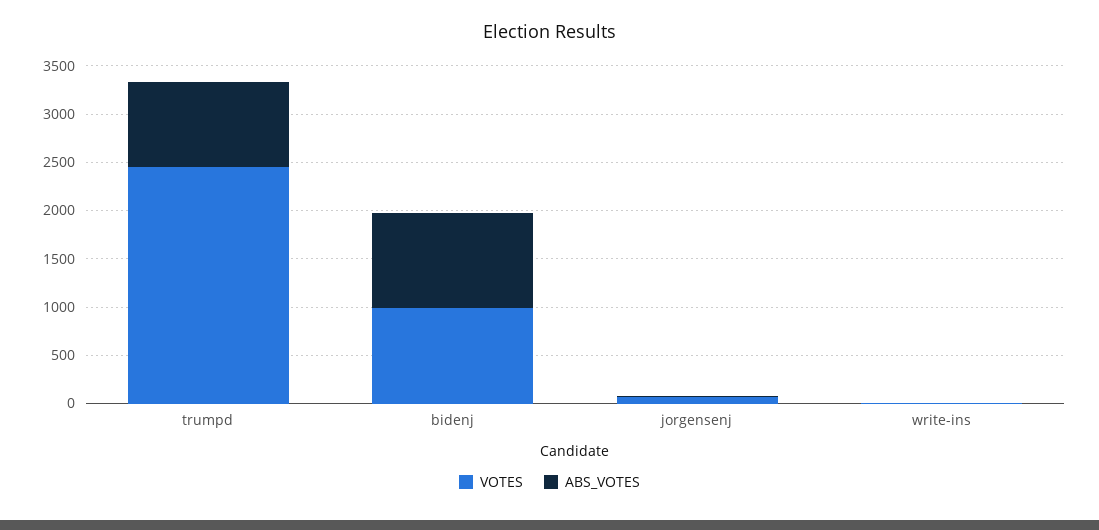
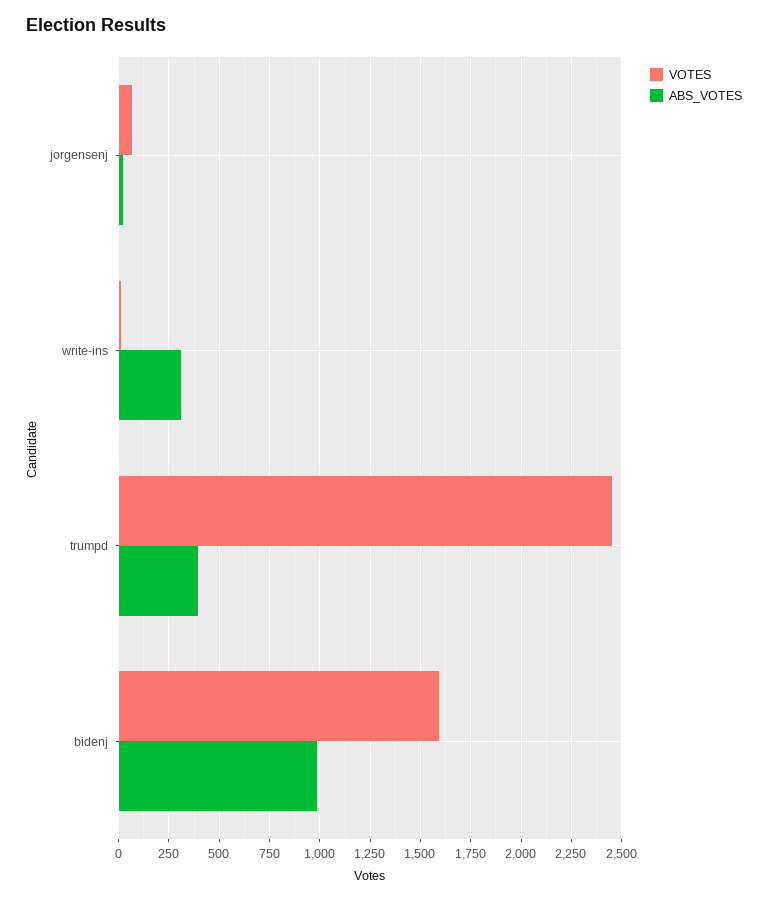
  {
    "VOTES": {
      "trumpd": 2450,
-     "bidenj": 1000,
+     "bidenj": 1600,
      "jorgensenj": 50,
      "write-ins": 0
    },
    "ABS_VOTES": {
-     "trumpd": 900,
+     "trumpd": 400,
      "bidenj": 1000,
      "jorgensenj": 0,
-     "write-ins": 0
+     "write-ins": 300
    }
  }

